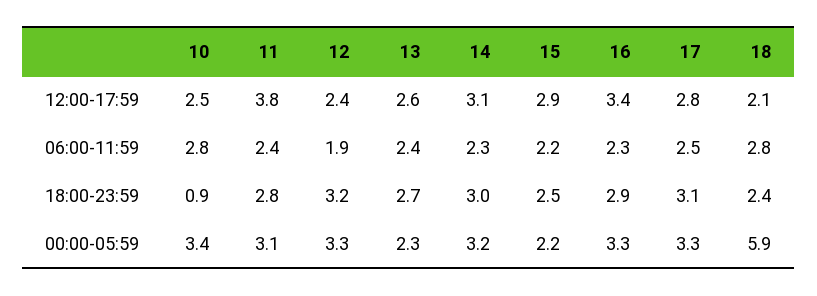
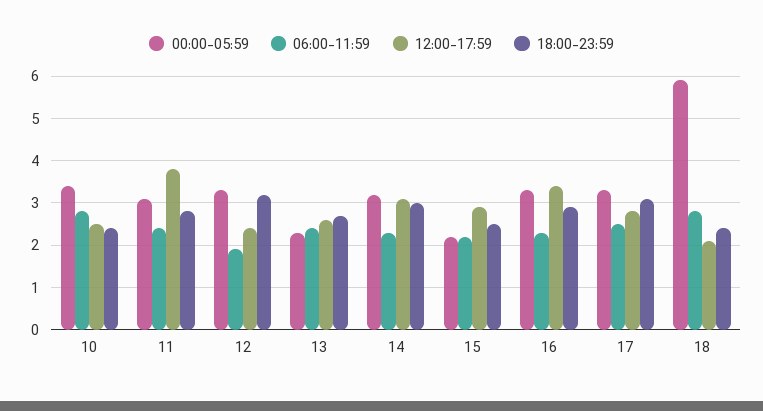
  {
    "12:00-17:59": {
      "10": 2.5,
      "11": 3.8,
      "12": 2.4,
      "13": 2.6,
      "14": 3.1,
      "15": 2.9,
      "16": 3.4,
      "17": 2.8,
      "18": 2.1
    },
    "06:00-11:59": {
      "10": 2.8,
      "11": 2.4,
      "12": 1.9,
      "13": 2.4,
      "14": 2.3,
      "15": 2.2,
      "16": 2.3,
      "17": 2.5,
      "18": 2.8
    },
    "18:00-23:59": {
-     "10": 0.9,
+     "10": 2.5,
      "11": 2.8,
      "12": 3.2,
      "13": 2.7,
      "14": 3,
      "15": 2.5,
      "16": 2.9,
      "17": 3.1,
      "18": 2.4
    },
    "00:00-05:59": {
      "10": 3.4,
      "11": 3.1,
      "12": 3.3,
      "13": 2.3,
      "14": 3.2,
      "15": 2.2,
      "16": 3.3,
      "17": 3.3,
      "18": 5.9
    }
  }

